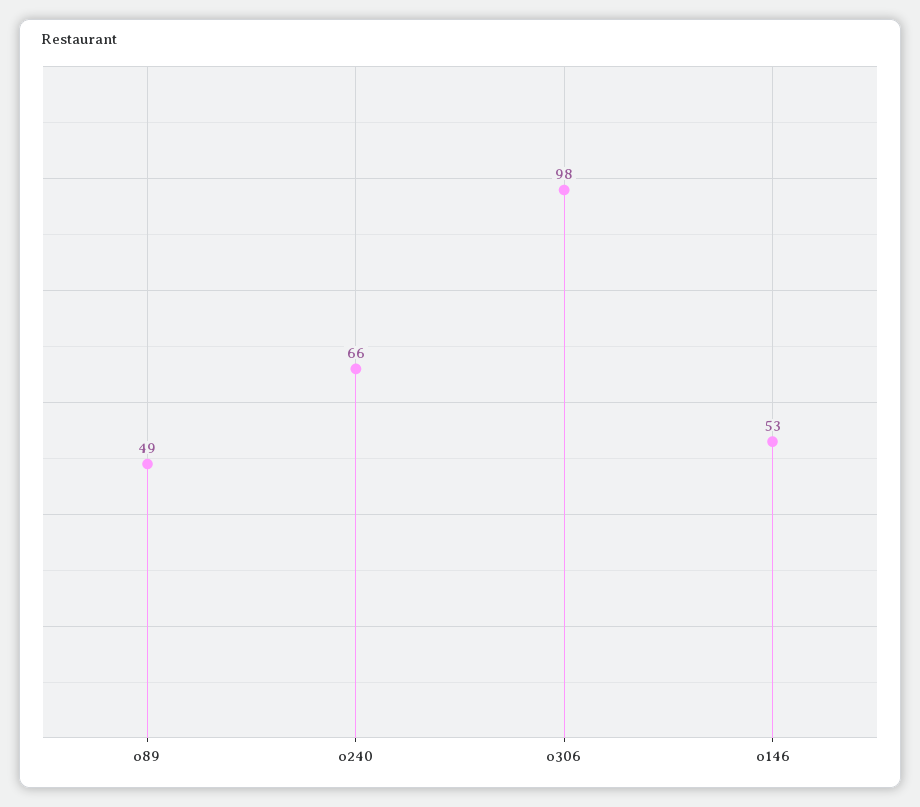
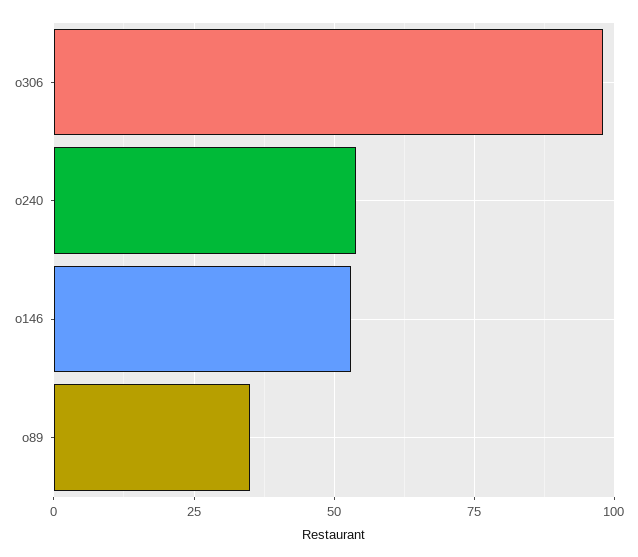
  {
-   "o89": 49,
+   "o89": 35,
-   "o240": 66,
+   "o240": 55,
    "o306": 98,
    "o146": 53
  }

